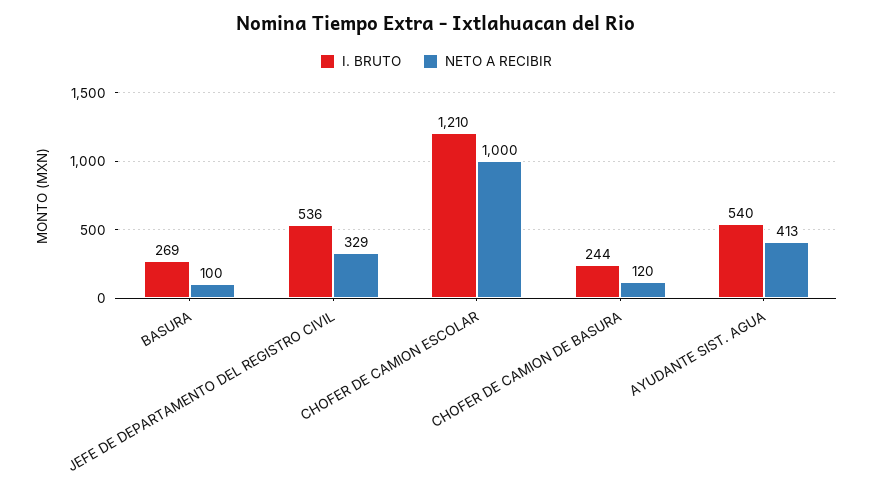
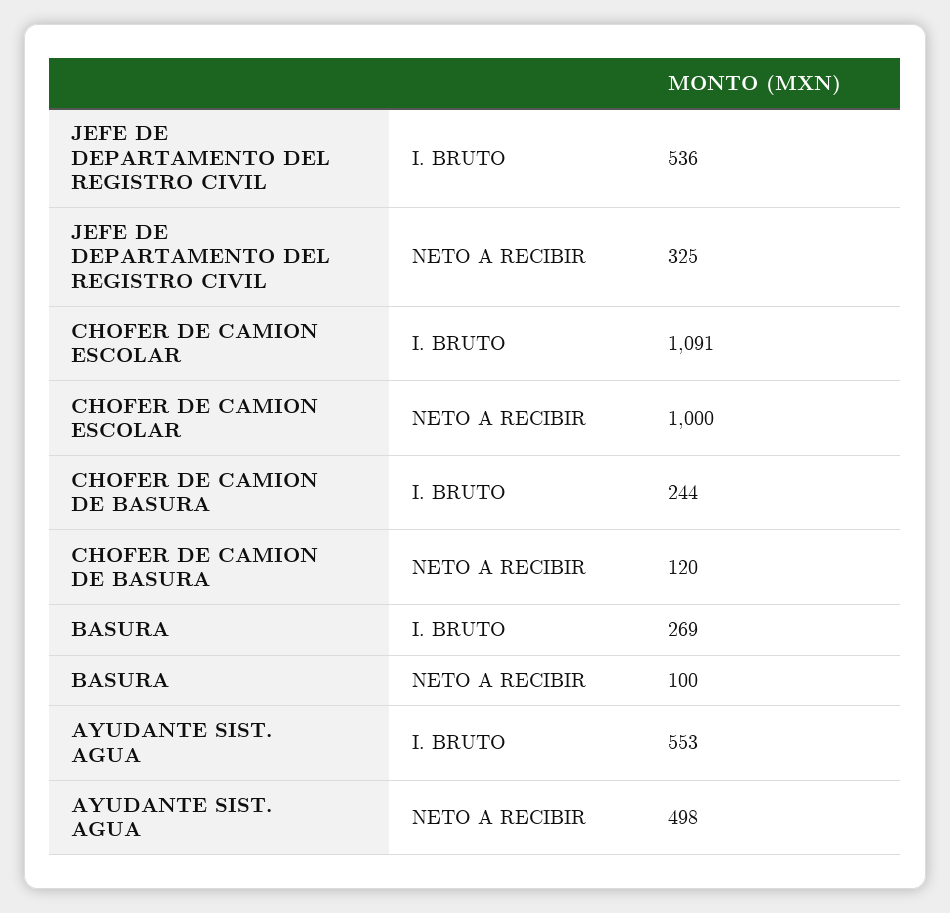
  {
    "I. BRUTO": {
      "BASURA": 269,
      "JEFE DE DEPARTAMENTO DEL REGISTRO CIVIL": 536,
-     "CHOFER DE CAMION ESCOLAR": 1210,
+     "CHOFER DE CAMION ESCOLAR": 1091,
      "CHOFER DE CAMION DE BASURA": 244,
-     "AYUDANTE SIST. AGUA": 540
+     "AYUDANTE SIST. AGUA": 553
    },
    "NETO A RECIBIR": {
      "BASURA": 100,
-     "JEFE DE DEPARTAMENTO DEL REGISTRO CIVIL": 329,
+     "JEFE DE DEPARTAMENTO DEL REGISTRO CIVIL": 325,
      "CHOFER DE CAMION ESCOLAR": 1000,
      "CHOFER DE CAMION DE BASURA": 120,
-     "AYUDANTE SIST. AGUA": 413
+     "AYUDANTE SIST. AGUA": 498
    }
  }

